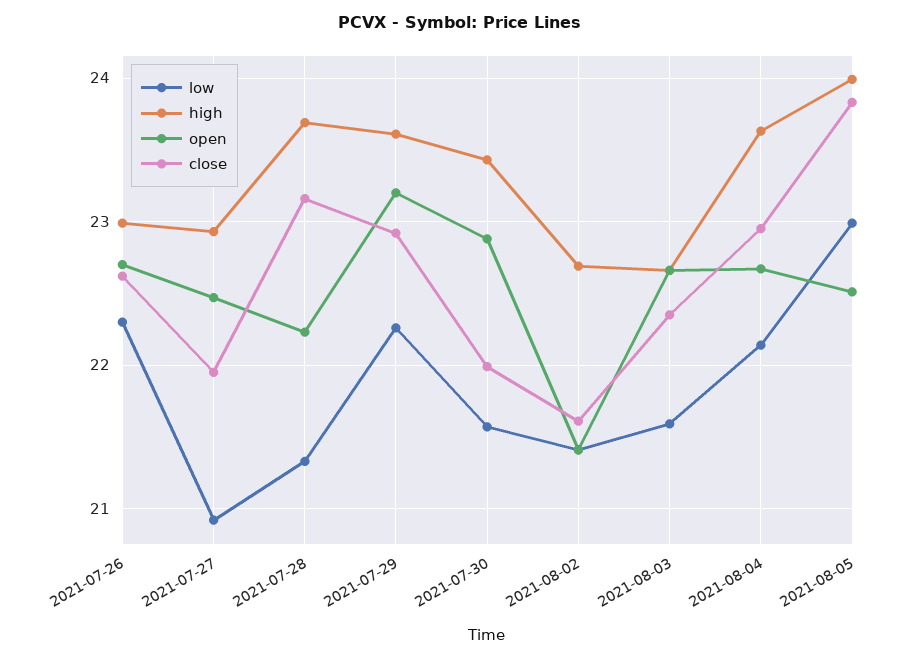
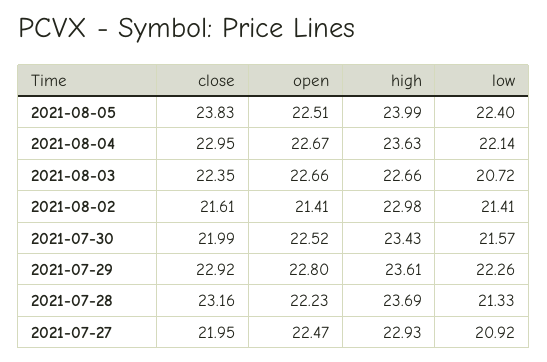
  {
    "low": {
-     "2021-07-26": 22.3,
      "2021-07-27": 20.92,
      "2021-07-28": 21.33,
      "2021-07-29": 22.26,
      "2021-07-30": 21.57,
      "2021-08-02": 21.41,
-     "2021-08-03": 21.6,
+     "2021-08-03": 20.72,
      "2021-08-04": 22.14,
-     "2021-08-05": 23
+     "2021-08-05": 22.4
    },
    "high": {
-     "2021-07-26": 23,
      "2021-07-27": 22.93,
      "2021-07-28": 23.69,
      "2021-07-29": 23.61,
      "2021-07-30": 23.43,
-     "2021-08-02": 22.7,
+     "2021-08-02": 22.98,
      "2021-08-03": 22.66,
      "2021-08-04": 23.63,
      "2021-08-05": 23.99
    },
    "open": {
-     "2021-07-26": 22.7,
      "2021-07-27": 22.47,
      "2021-07-28": 22.23,
-     "2021-07-29": 23.2,
+     "2021-07-29": 22.8,
-     "2021-07-30": 22.9,
+     "2021-07-30": 22.52,
      "2021-08-02": 21.41,
      "2021-08-03": 22.66,
      "2021-08-04": 22.67,
      "2021-08-05": 22.51
    },
    "close": {
-     "2021-07-26": 22.6,
      "2021-07-27": 21.95,
      "2021-07-28": 23.16,
      "2021-07-29": 22.92,
      "2021-07-30": 21.99,
      "2021-08-02": 21.61,
      "2021-08-03": 22.35,
      "2021-08-04": 22.95,
      "2021-08-05": 23.83
    }
  }

